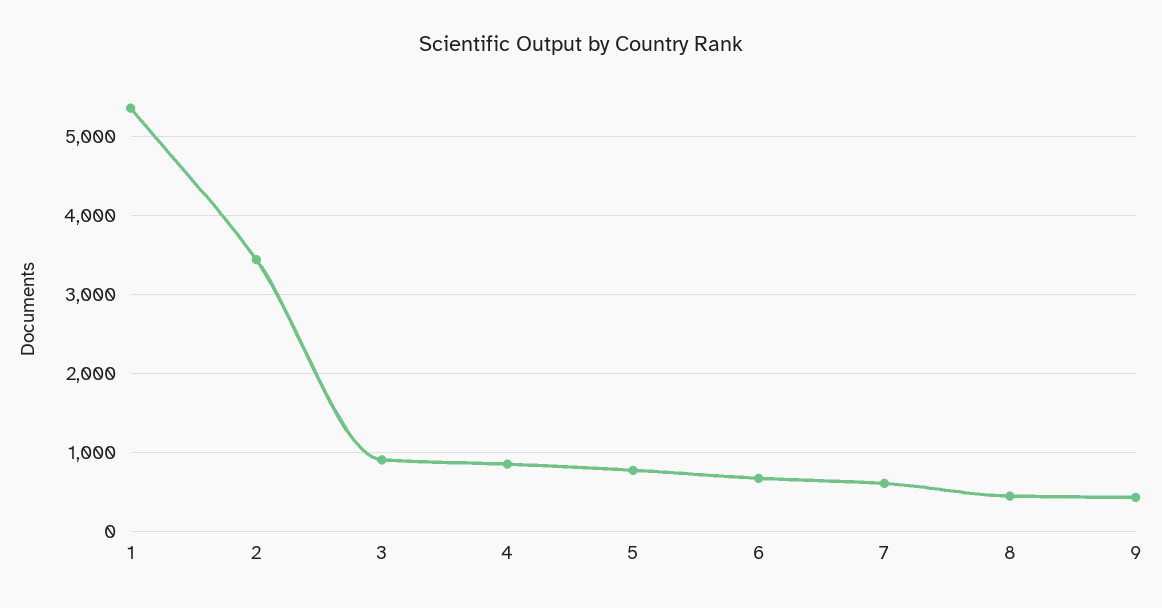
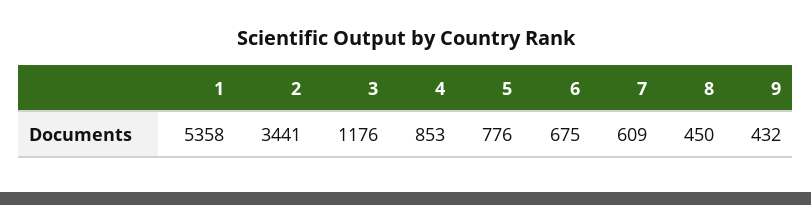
  {
    "1": 5358,
    "2": 3441,
-   "3": 900,
+   "3": 1176,
    "4": 853,
    "5": 776,
    "6": 675,
    "7": 609,
    "8": 450,
    "9": 432
  }

